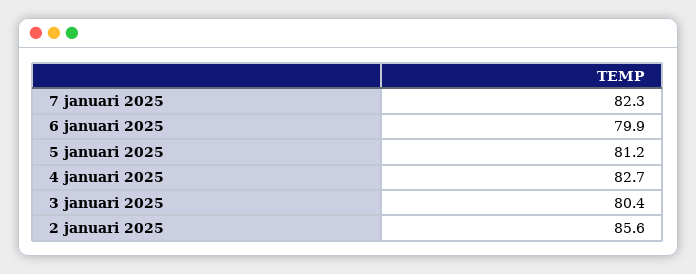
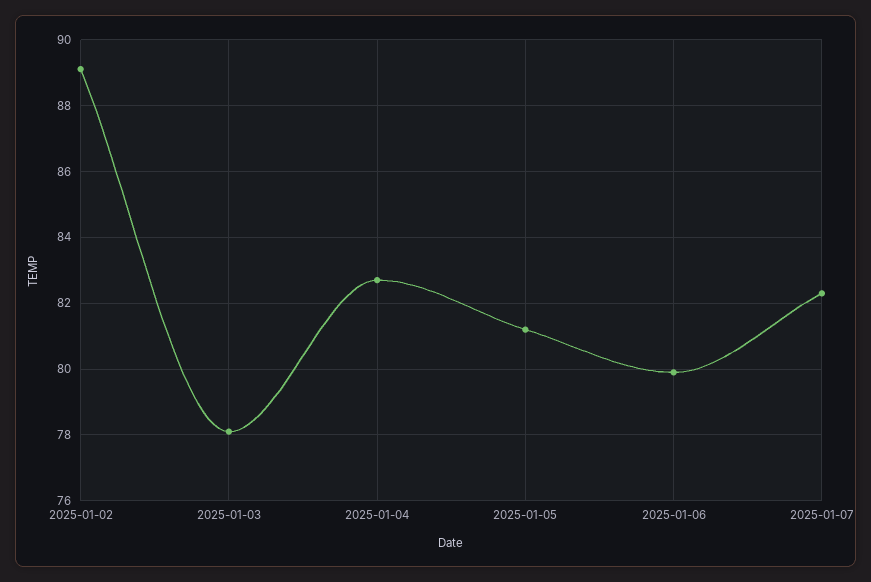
  {
    "7 januari 2025": 82.3,
    "6 januari 2025": 79.9,
    "5 januari 2025": 81.2,
    "4 januari 2025": 82.7,
-   "3 januari 2025": 80.4,
+   "3 januari 2025": 78,
-   "2 januari 2025": 85.6
+   "2 januari 2025": 89
  }

